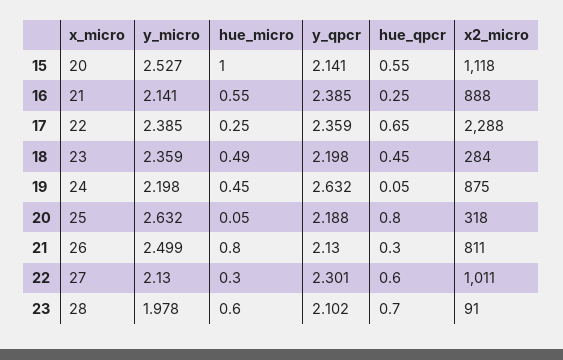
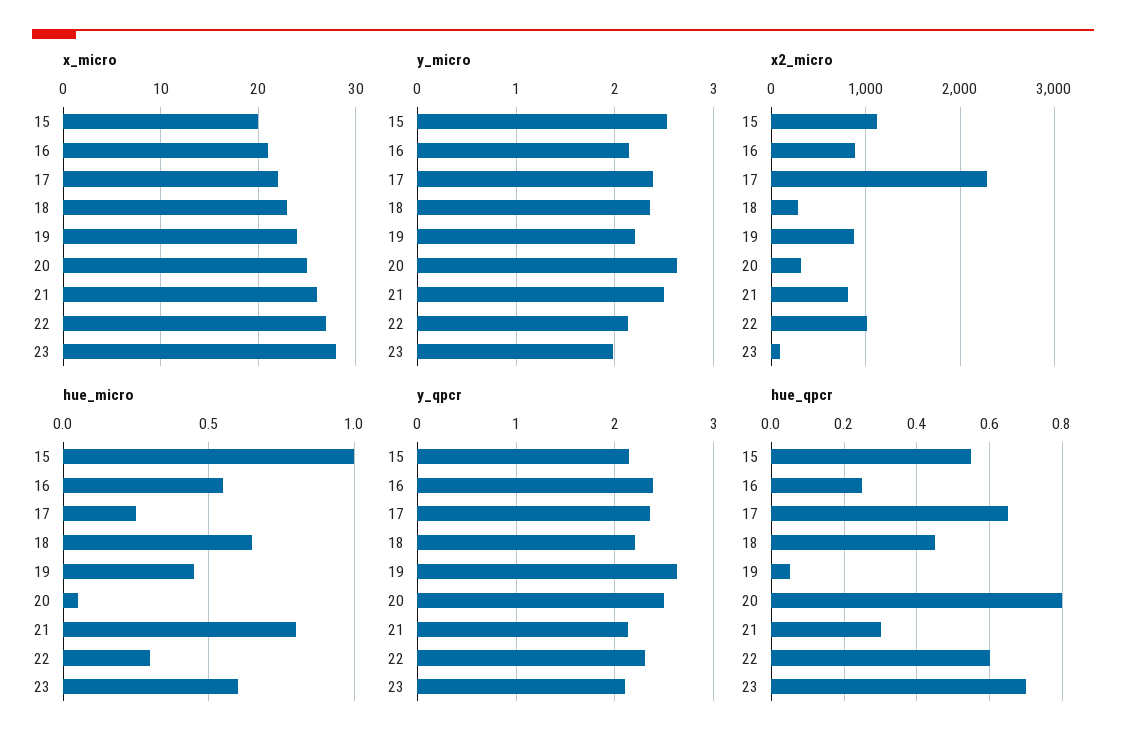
  {
    "x_micro": {
      "15": 20,
      "16": 21,
      "17": 22,
      "18": 23,
      "19": 24,
      "20": 25,
      "21": 26,
      "22": 27,
      "23": 28
    },
    "y_micro": {
      "15": 2.527,
      "16": 2.141,
      "17": 2.385,
      "18": 2.359,
      "19": 2.198,
      "20": 2.632,
      "21": 2.499,
      "22": 2.13,
      "23": 1.978
    },
    "hue_micro": {
      "15": 1,
      "16": 0.55,
      "17": 0.25,
-     "18": 0.49,
+     "18": 0.65,
      "19": 0.45,
      "20": 0.05,
      "21": 0.8,
      "22": 0.3,
      "23": 0.6
    },
    "y_qpcr": {
      "15": 2.141,
      "16": 2.385,
      "17": 2.359,
      "18": 2.198,
      "19": 2.632,
-     "20": 2.188,
+     "20": 2.5,
      "21": 2.13,
      "22": 2.301,
      "23": 2.102
    },
    "hue_qpcr": {
      "15": 0.55,
      "16": 0.25,
      "17": 0.65,
      "18": 0.45,
      "19": 0.05,
      "20": 0.8,
      "21": 0.3,
      "22": 0.6,
      "23": 0.7
    },
    "x2_micro": {
      "15": 1118,
      "16": 888,
      "17": 2288,
      "18": 284,
      "19": 875,
      "20": 318,
      "21": 811,
      "22": 1011,
      "23": 91
    }
  }

